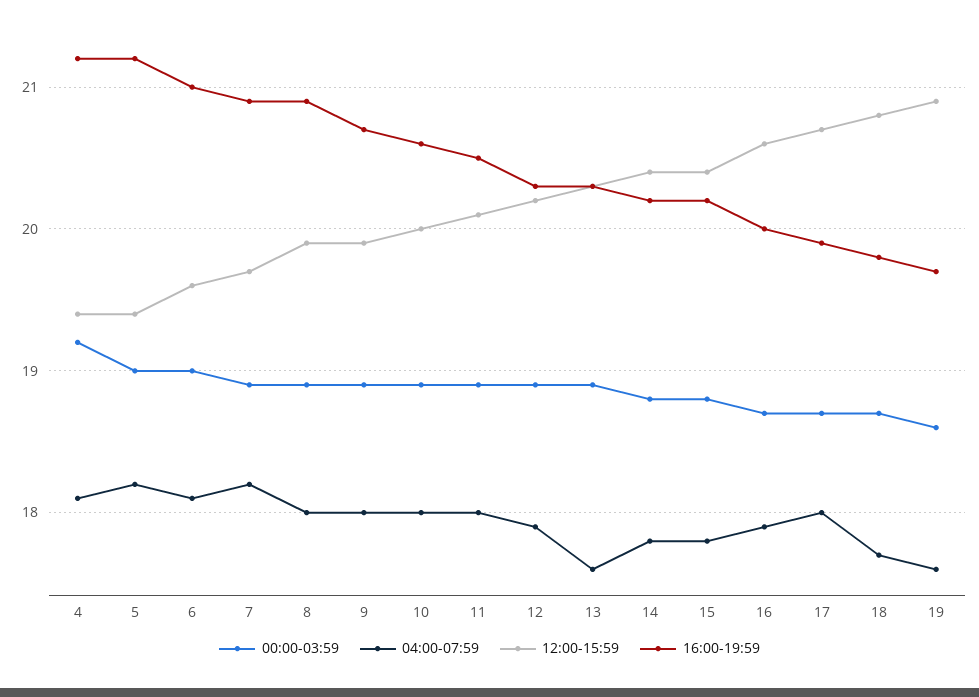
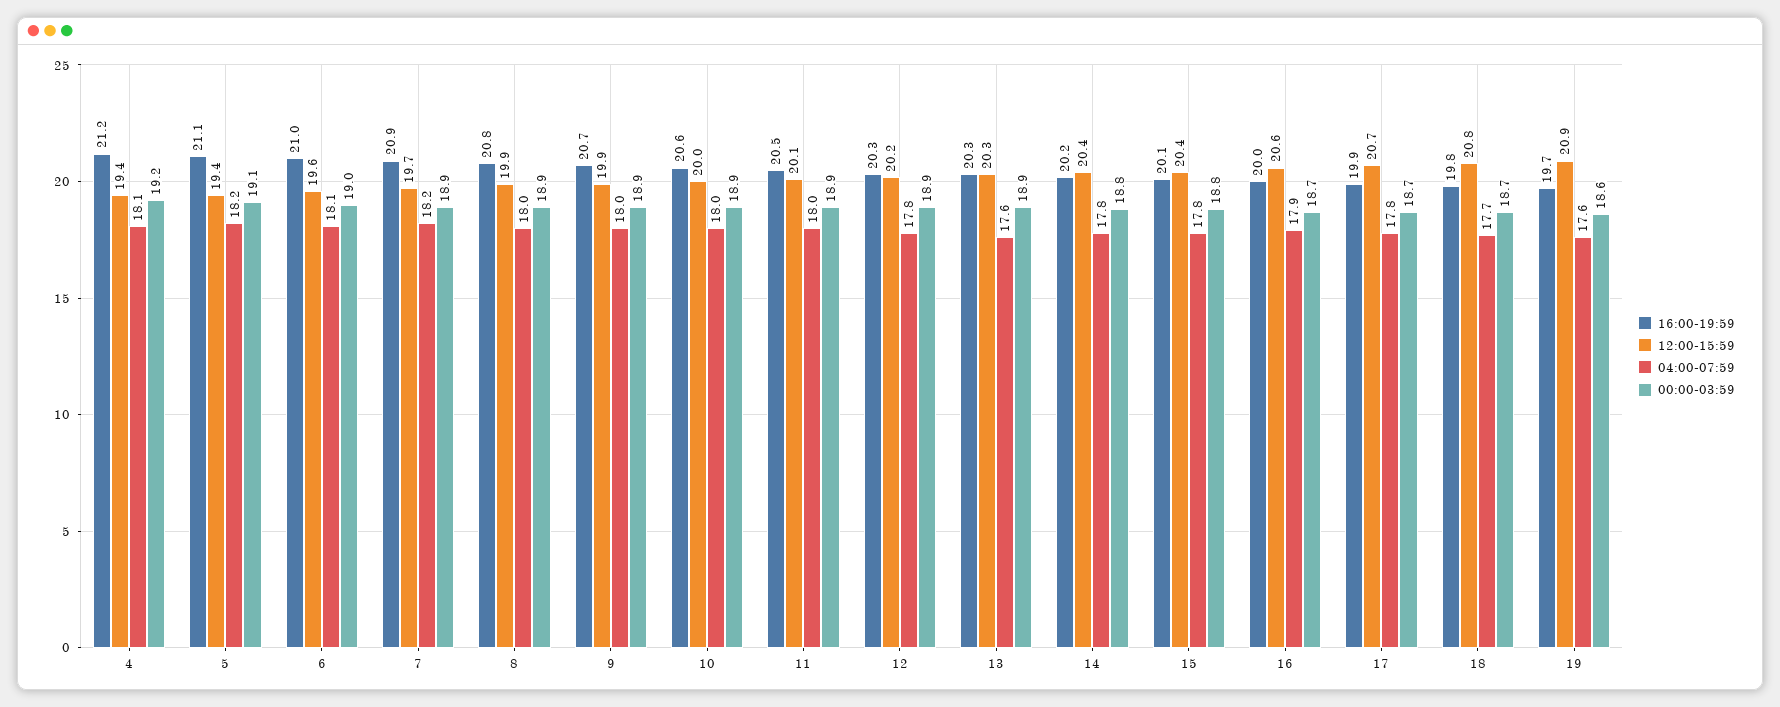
  {
    "00:00-03:59": {
      "4": 19.2,
-     "5": 19,
+     "5": 19.1,
      "6": 19,
      "7": 18.9,
      "8": 18.9,
      "9": 18.9,
      "10": 18.9,
      "11": 18.9,
      "12": 18.9,
      "13": 18.9,
      "14": 18.8,
      "15": 18.8,
      "16": 18.7,
      "17": 18.7,
      "18": 18.7,
      "19": 18.6
    },
    "04:00-07:59": {
      "4": 18.1,
      "5": 18.2,
      "6": 18.1,
      "7": 18.2,
      "8": 18,
      "9": 18,
      "10": 18,
      "11": 18,
-     "12": 17.9,
+     "12": 17.8,
      "13": 17.6,
      "14": 17.8,
      "15": 17.8,
      "16": 17.9,
-     "17": 18,
+     "17": 17.8,
      "18": 17.7,
      "19": 17.6
    },
    "12:00-15:59": {
      "4": 19.4,
      "5": 19.4,
      "6": 19.6,
      "7": 19.7,
      "8": 19.9,
      "9": 19.9,
      "10": 20,
      "11": 20.1,
      "12": 20.2,
      "13": 20.3,
      "14": 20.4,
      "15": 20.4,
      "16": 20.6,
      "17": 20.7,
      "18": 20.8,
      "19": 20.9
    },
    "16:00-19:59": {
      "4": 21.2,
-     "5": 21.2,
+     "5": 21.1,
      "6": 21,
      "7": 20.9,
-     "8": 20.9,
+     "8": 20.8,
      "9": 20.7,
      "10": 20.6,
      "11": 20.5,
      "12": 20.3,
      "13": 20.3,
      "14": 20.2,
-     "15": 20.2,
+     "15": 20.1,
      "16": 20,
      "17": 19.9,
      "18": 19.8,
      "19": 19.7
    }
  }

